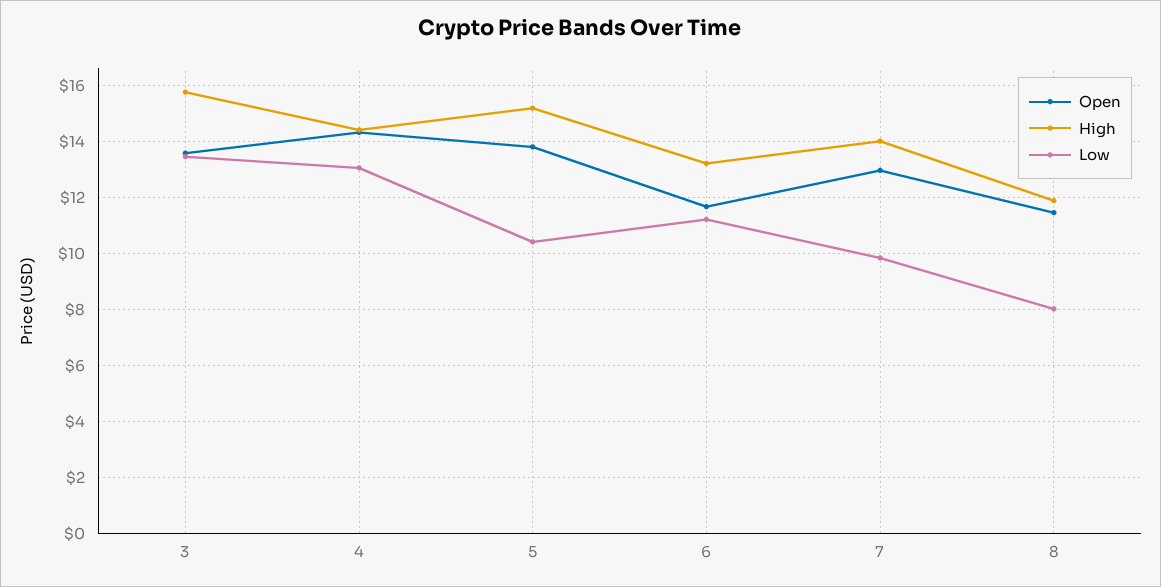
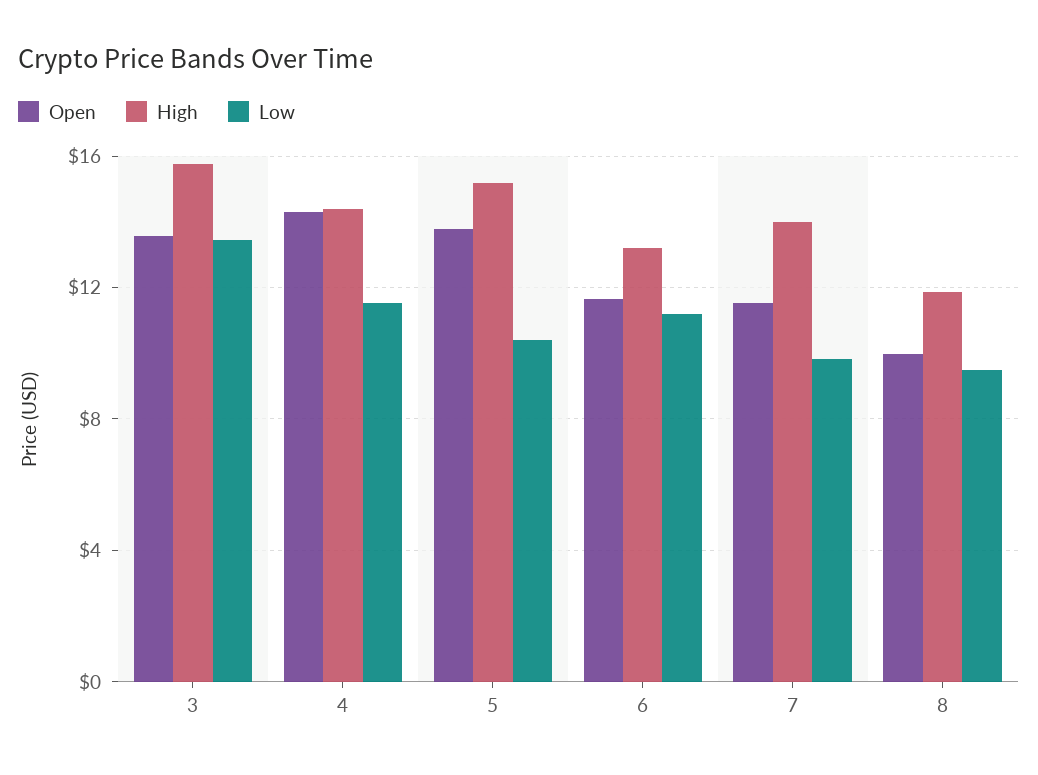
  {
    "Open": {
      "3": 13.5,
      "4": 14.25,
      "5": 13.75,
      "6": 11.75,
-     "7": 13,
+     "7": 11.5,
-     "8": 11.5
+     "8": 10
    },
    "High": {
      "3": 15.75,
      "4": 14.5,
      "5": 15.25,
      "6": 13.25,
      "7": 14,
      "8": 11.75
    },
    "Low": {
      "3": 13.5,
-     "4": 13,
+     "4": 11.5,
      "5": 10.5,
      "6": 11.25,
      "7": 9.75,
-     "8": 8
+     "8": 9.5
    }
  }

